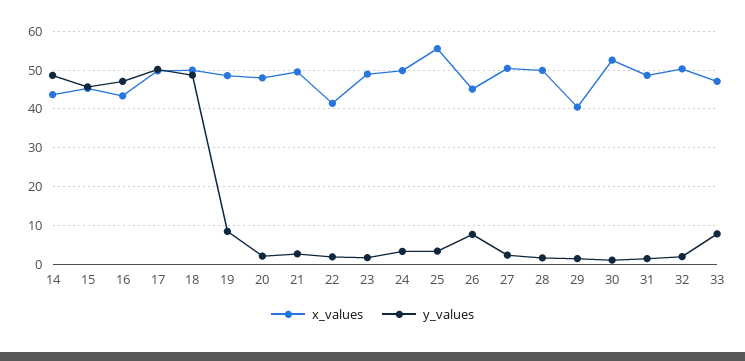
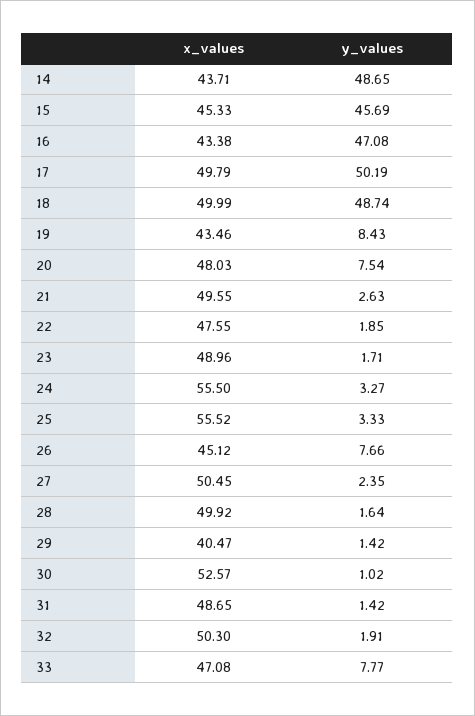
  {
    "x_values": {
      "14": 43.71,
      "15": 45.33,
      "16": 43.38,
      "17": 49.79,
      "18": 49.99,
-     "19": 48,
+     "19": 43.46,
      "20": 48.03,
      "21": 49.55,
-     "22": 42,
+     "22": 47.55,
      "23": 48.96,
-     "24": 50,
+     "24": 55.5,
      "25": 55.52,
      "26": 45.12,
      "27": 50.45,
      "28": 49.92,
      "29": 40.47,
      "30": 52.57,
      "31": 48.65,
      "32": 50.3,
      "33": 47.08
    },
    "y_values": {
      "14": 48.65,
      "15": 45.69,
      "16": 47.08,
      "17": 50.19,
      "18": 48.74,
      "19": 8.43,
-     "20": 2,
+     "20": 7.54,
      "21": 2.63,
      "22": 1.85,
      "23": 1.71,
      "24": 3.27,
      "25": 3.33,
      "26": 7.66,
      "27": 2.35,
      "28": 1.64,
      "29": 1.42,
      "30": 1.02,
      "31": 1.42,
      "32": 1.91,
      "33": 7.77
    }
  }

